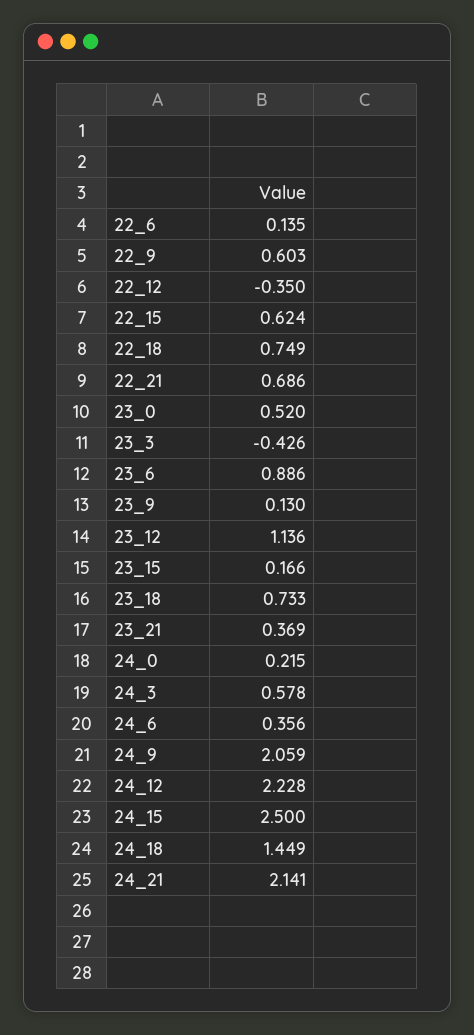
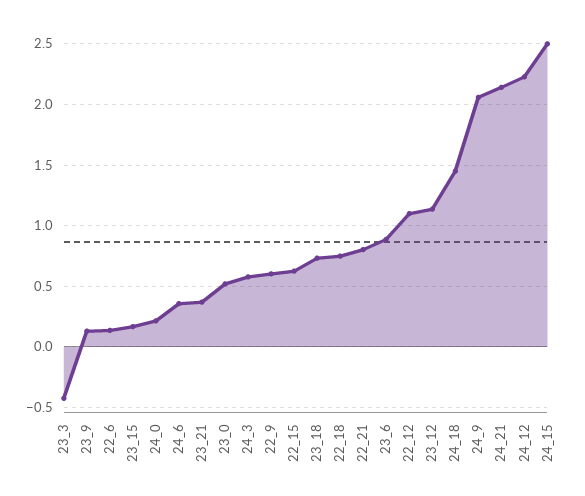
  {
    "22_6": 0.135,
    "22_9": 0.603,
-   "22_12": -0.35,
+   "22_12": 1.1,
    "22_15": 0.624,
    "22_18": 0.749,
-   "22_21": 0.686,
+   "22_21": 0.8,
    "23_0": 0.52,
    "23_3": -0.426,
    "23_6": 0.886,
    "23_9": 0.13,
    "23_12": 1.136,
    "23_15": 0.166,
    "23_18": 0.733,
    "23_21": 0.369,
    "24_0": 0.215,
    "24_3": 0.578,
    "24_6": 0.356,
    "24_9": 2.059,
    "24_12": 2.228,
    "24_15": 2.5,
    "24_18": 1.449,
    "24_21": 2.141
  }

